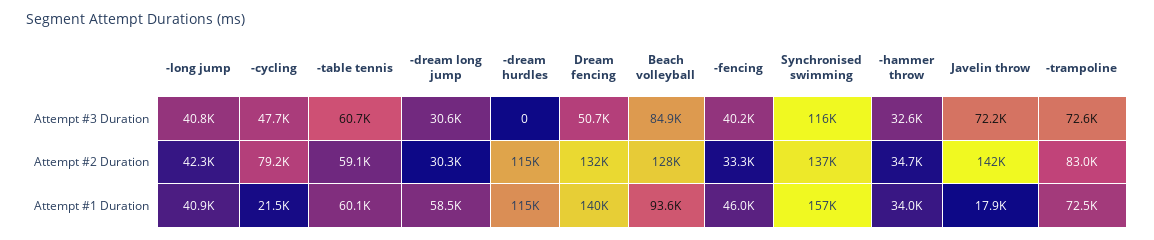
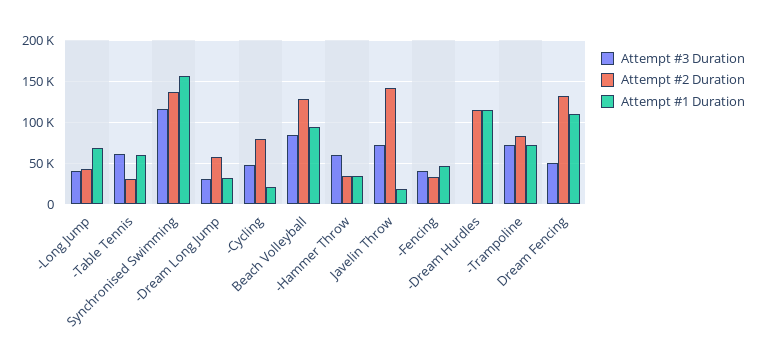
  {
    "Attempt #3 Duration": {
      "-long jump": 40800,
      "-cycling": 47700,
      "-table tennis": 60700,
      "-dream long jump": 30600,
      "-dream hurdles": 0,
      "Dream fencing": 50700,
      "Beach volleyball": 84900,
      "-fencing": 40200,
      "Synchronised swimming": 116000,
-     "-hammer throw": 32600,
+     "-hammer throw": 60000,
      "Javelin throw": 72200,
      "-trampoline": 72600
    },
    "Attempt #2 Duration": {
      "-long jump": 42300,
      "-cycling": 79200,
-     "-table tennis": 59100,
+     "-table tennis": 30000,
-     "-dream long jump": 30300,
+     "-dream long jump": 60000,
      "-dream hurdles": 115000,
      "Dream fencing": 132000,
      "Beach volleyball": 128000,
      "-fencing": 33300,
      "Synchronised swimming": 137000,
      "-hammer throw": 34700,
      "Javelin throw": 142000,
      "-trampoline": 83000
    },
    "Attempt #1 Duration": {
-     "-long jump": 40900,
+     "-long jump": 70000,
      "-cycling": 21500,
      "-table tennis": 60100,
-     "-dream long jump": 58500,
+     "-dream long jump": 30000,
      "-dream hurdles": 115000,
-     "Dream fencing": 140000,
+     "Dream fencing": 110000,
      "Beach volleyball": 93600,
      "-fencing": 46000,
      "Synchronised swimming": 157000,
      "-hammer throw": 34000,
      "Javelin throw": 17900,
      "-trampoline": 72500
    }
  }

